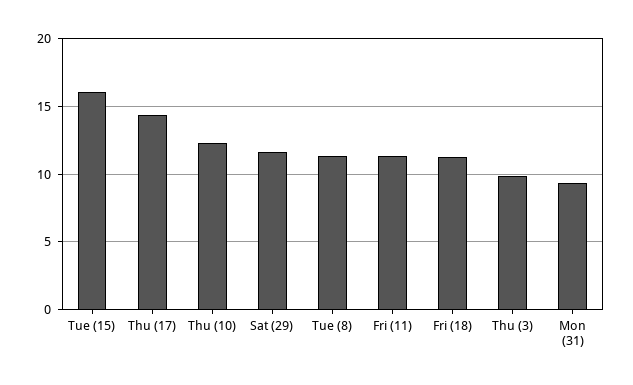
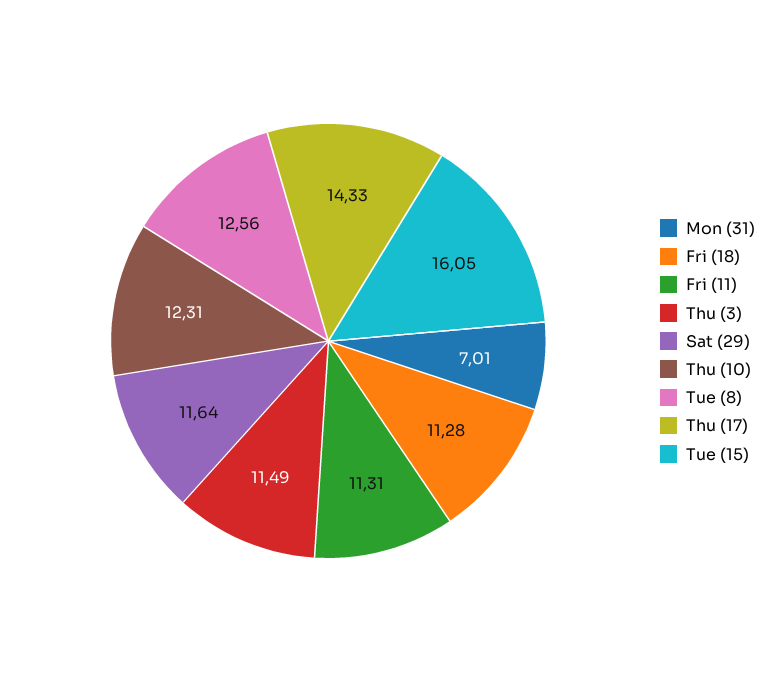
  {
    "Tue (15)": 16.05,
    "Thu (17)": 14.33,
    "Thu (10)": 12.31,
    "Sat (29)": 11.64,
-   "Tue (8)": 11.5,
+   "Tue (8)": 12.56,
    "Fri (11)": 11.31,
    "Fri (18)": 11.28,
-   "Thu (3)": 10,
+   "Thu (3)": 11.49,
-   "Mon (31)": 9.5
+   "Mon (31)": 7.01
  }

